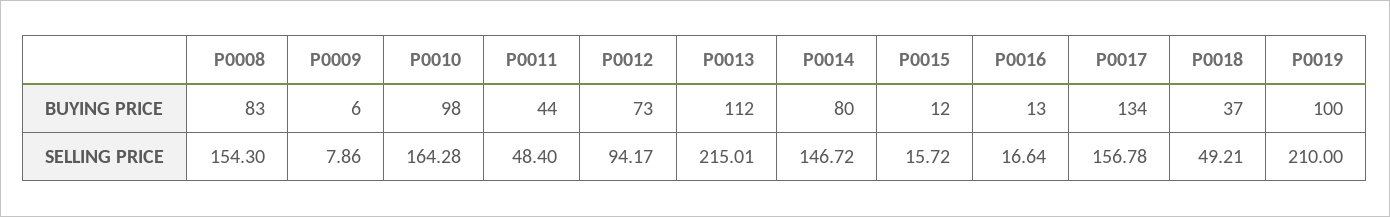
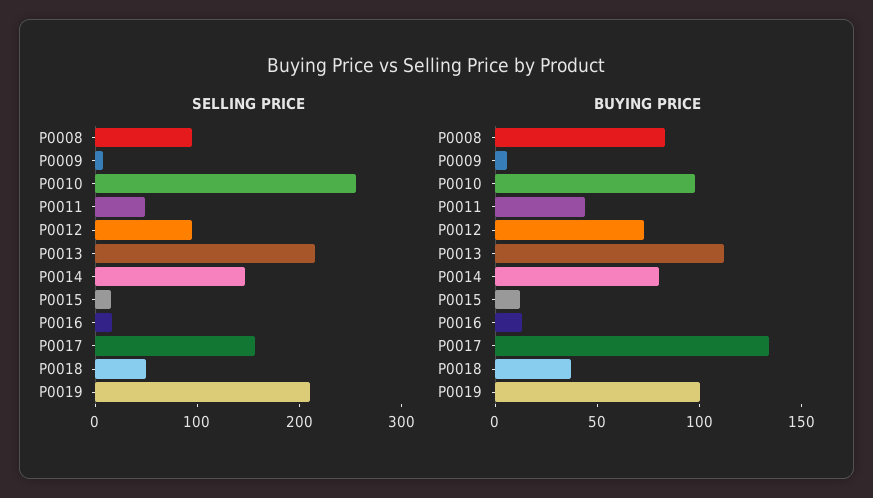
  {
    "BUYING PRICE": {
      "P0008": 83,
      "P0009": 6,
      "P0010": 98,
      "P0011": 44,
      "P0012": 73,
      "P0013": 112,
      "P0014": 80,
      "P0015": 12,
      "P0016": 13,
      "P0017": 134,
      "P0018": 37,
      "P0019": 100
    },
    "SELLING PRICE": {
-     "P0008": 154.3,
+     "P0008": 100,
      "P0009": 7.86,
-     "P0010": 164.28,
+     "P0010": 260,
      "P0011": 48.4,
      "P0012": 94.17,
      "P0013": 215.01,
      "P0014": 146.72,
      "P0015": 15.72,
      "P0016": 16.64,
      "P0017": 156.78,
      "P0018": 49.21,
      "P0019": 210
    }
  }

